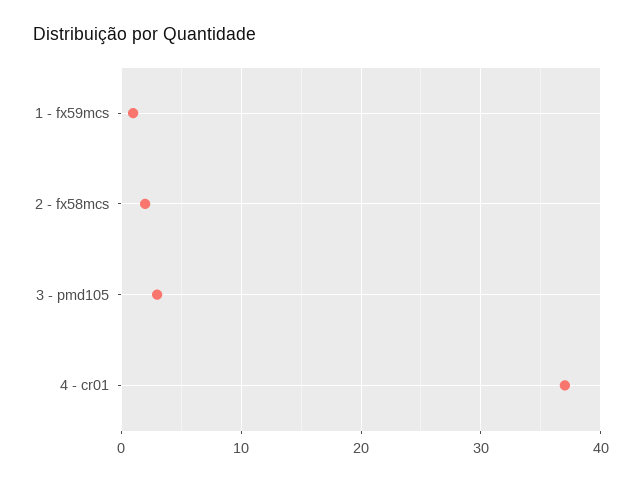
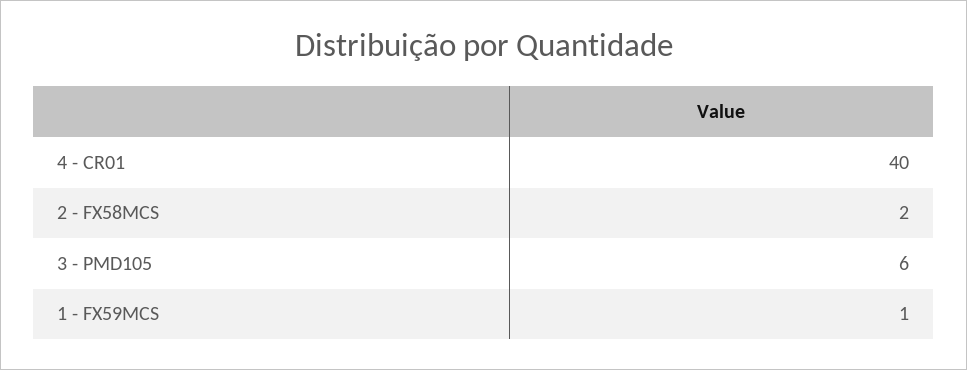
  {
    "1 - fx59mcs": 1,
    "2 - fx58mcs": 2,
-   "3 - pmd105": 3,
+   "3 - pmd105": 6,
-   "4 - cr01": 37
+   "4 - cr01": 40
  }

